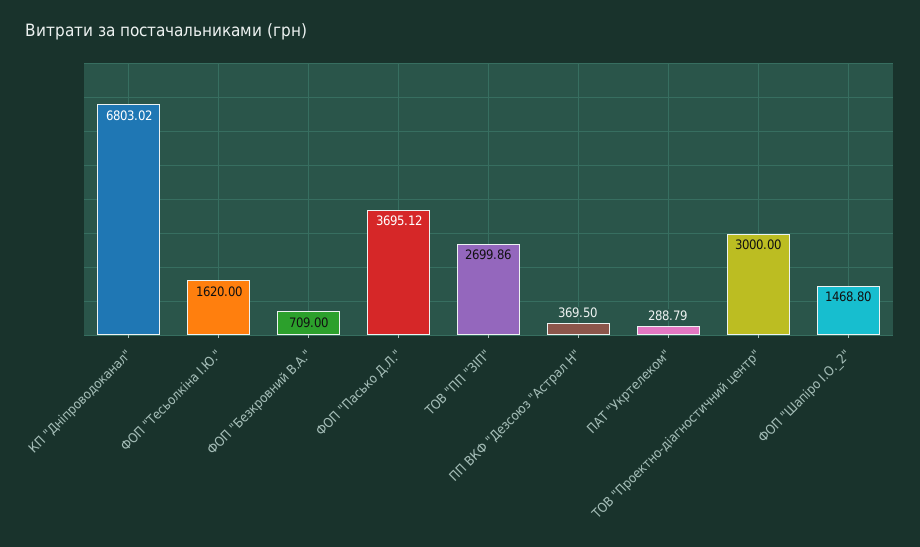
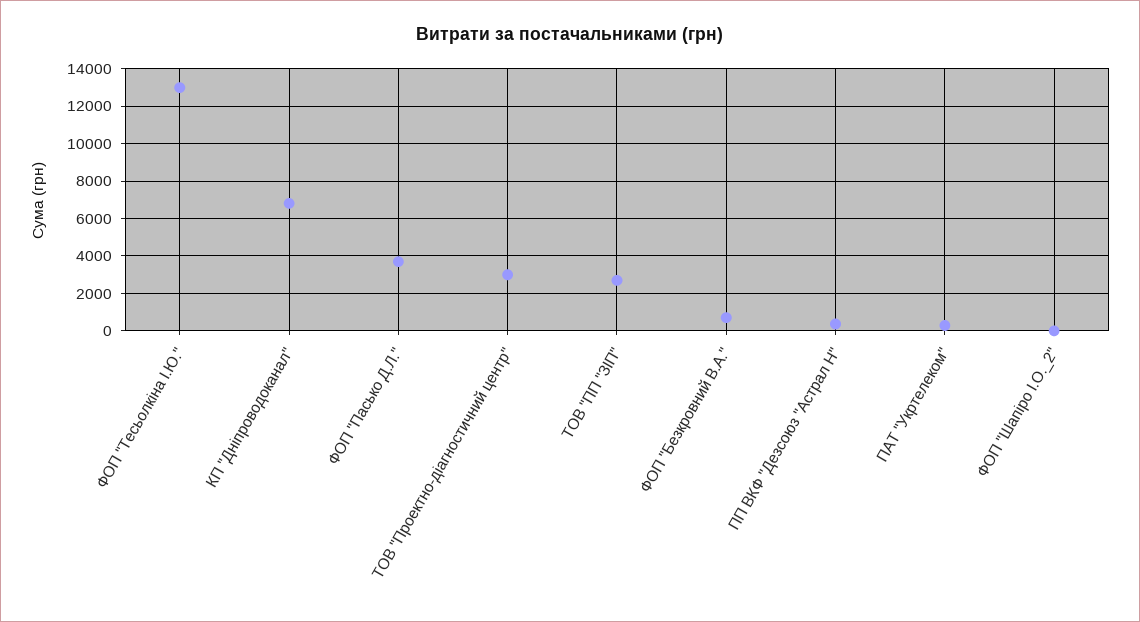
  {
    "КП \"Дніпроводоканал\"": 6803.02,
-   "ФОП \"Тесьолкіна І.Ю.\"": 1620,
+   "ФОП \"Тесьолкіна І.Ю.\"": 13000,
    "ФОП \"Безкровний В.А.\"": 709,
    "ФОП \"Пасько Д.Л.\"": 3695.12,
    "ТОВ \"ПП \"ЗІП\"": 2699.86,
    "ПП ВКФ \"Дезсоюз \"Астрал Н\"": 369.5,
    "ПАТ \"Укртелеком\"": 288.79,
    "ТОВ \"Проектно-діагностичний центр\"": 3000,
-   "ФОП \"Шапіро І.О._2\"": 1468.8
+   "ФОП \"Шапіро І.О._2\"": 0
  }

